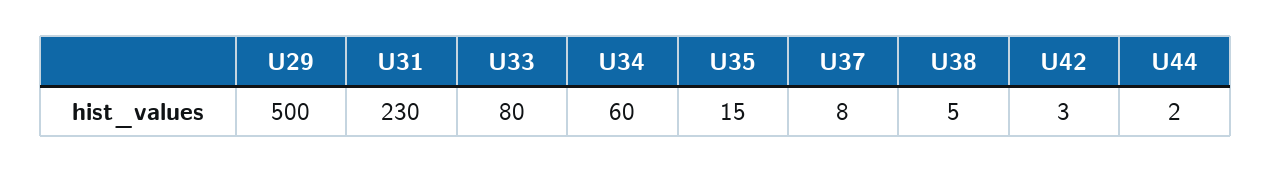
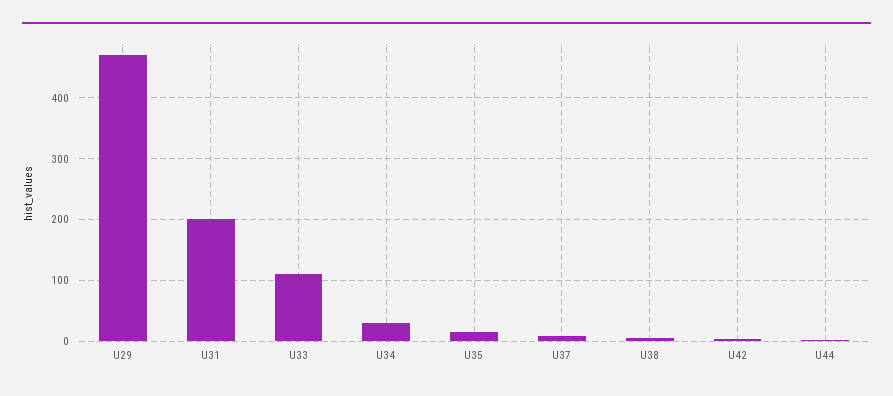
  {
-   "U29": 500,
+   "U29": 470,
-   "U31": 230,
+   "U31": 200,
-   "U33": 80,
+   "U33": 110,
-   "U34": 60,
+   "U34": 30,
    "U35": 15,
    "U37": 8,
    "U38": 5,
    "U42": 3,
    "U44": 2
  }

